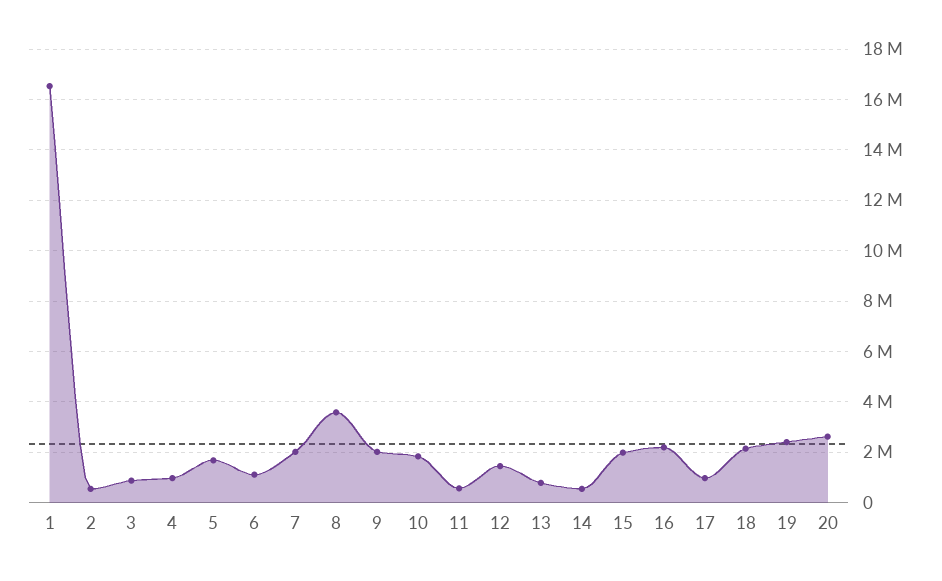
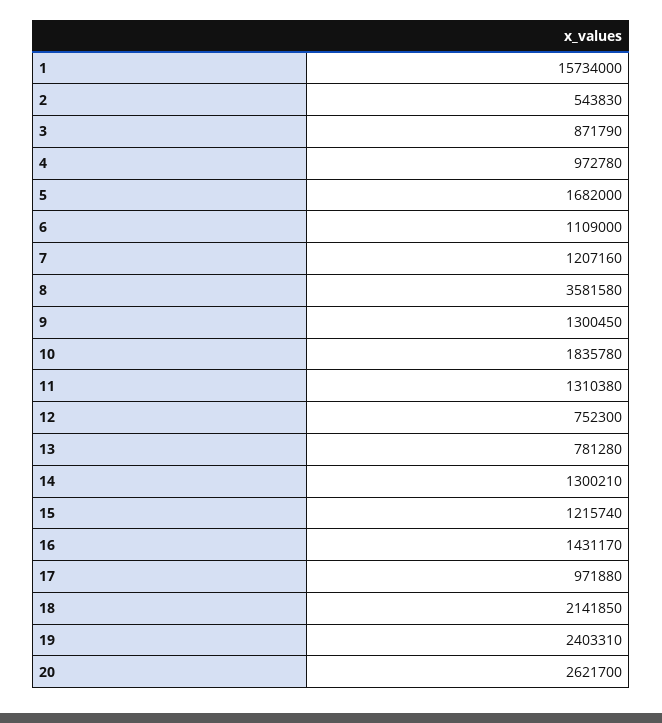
  {
-   "1": 16500000,
+   "1": 15734000,
    "2": 543830,
    "3": 871790,
    "4": 972780,
    "5": 1682000,
    "6": 1109000,
-   "7": 2000000,
+   "7": 1207160,
    "8": 3581580,
-   "9": 2000000,
+   "9": 1300450,
    "10": 1835780,
-   "11": 500000,
+   "11": 1310380,
-   "12": 1500000,
+   "12": 752300,
    "13": 781280,
-   "14": 500000,
+   "14": 1300210,
-   "15": 2000000,
+   "15": 1215740,
-   "16": 2250000,
+   "16": 1431170,
    "17": 971880,
    "18": 2141850,
    "19": 2403310,
    "20": 2621700
  }

